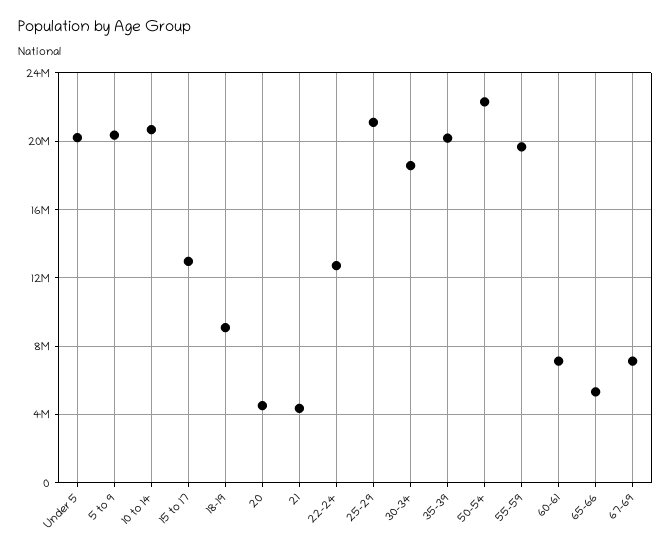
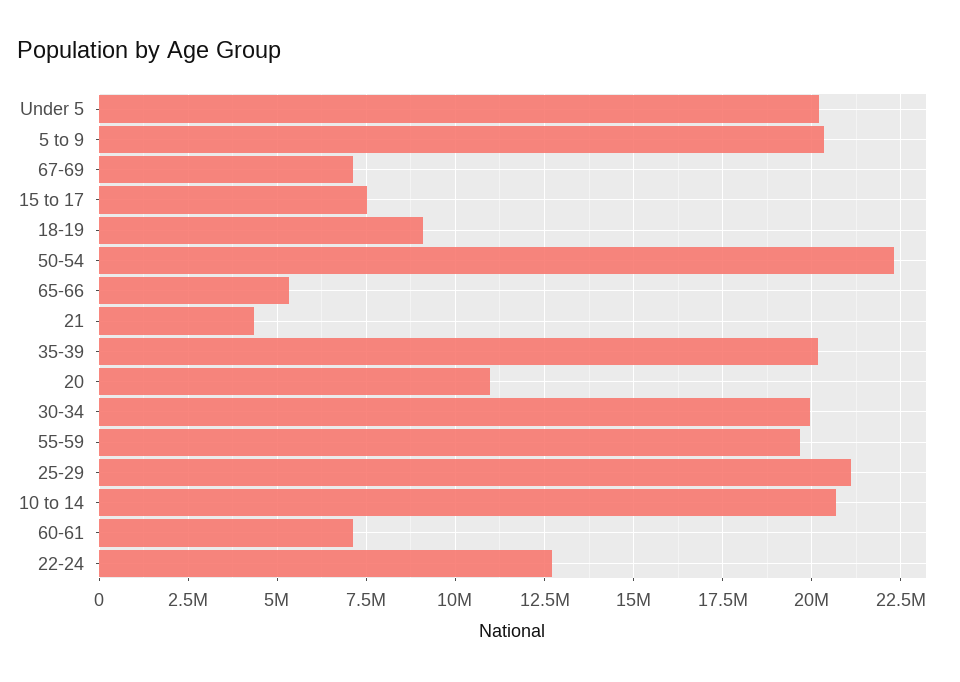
  {
    "Under 5": 20250000,
    "5 to 9": 20250000,
    "10 to 14": 20750000,
-   "15 to 17": 13000000,
+   "15 to 17": 7500000,
    "18-19": 9000000,
-   "20": 4500000,
+   "20": 11000000,
    "21": 4250000,
    "22-24": 12750000,
    "25-29": 21000000,
-   "30-34": 18500000,
+   "30-34": 20000000,
    "35-39": 20250000,
    "50-54": 22250000,
    "55-59": 19750000,
    "60-61": 7000000,
    "65-66": 5250000,
    "67-69": 7000000
  }

